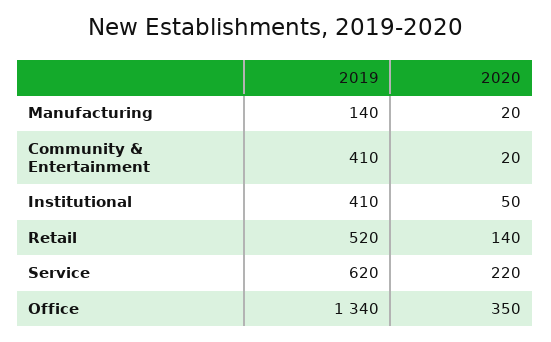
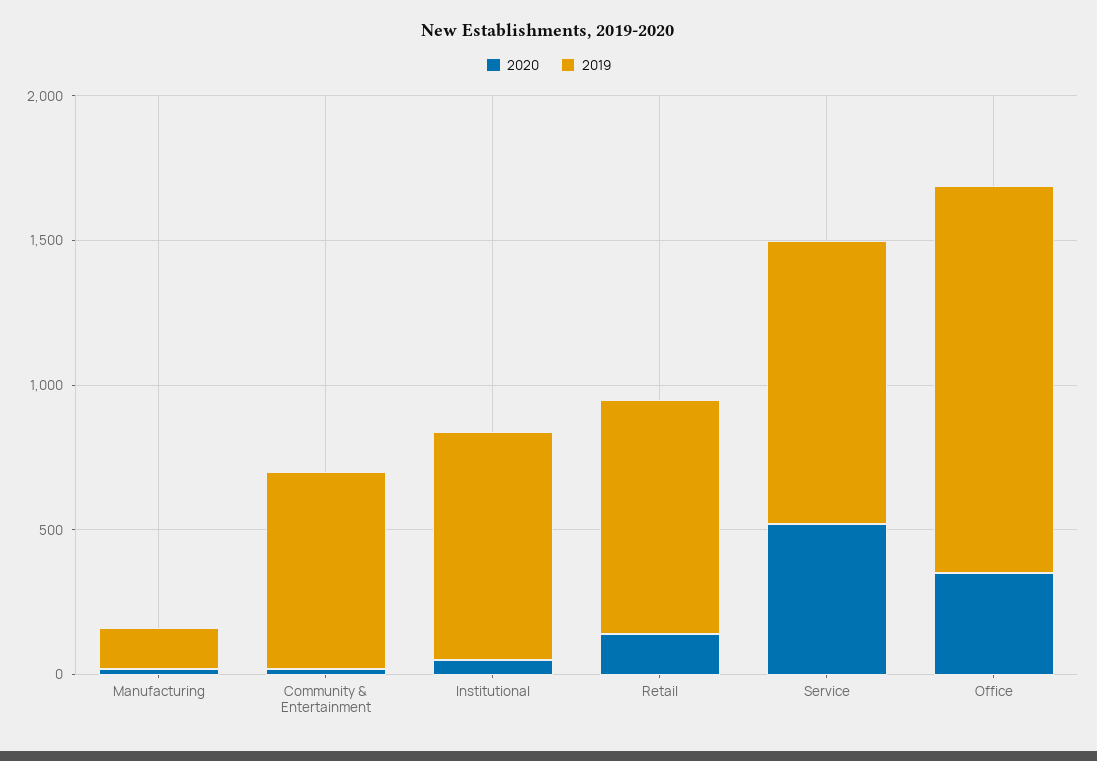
  {
    "2019": {
      "Manufacturing": 140,
-     "Community & Entertainment": 410,
+     "Community & Entertainment": 700,
-     "Institutional": 410,
+     "Institutional": 800,
-     "Retail": 520,
+     "Retail": 800,
-     "Service": 620,
+     "Service": 1000,
      "Office": 1340
    },
    "2020": {
      "Manufacturing": 20,
      "Community & Entertainment": 20,
      "Institutional": 50,
      "Retail": 140,
-     "Service": 220,
+     "Service": 500,
      "Office": 350
    }
  }

